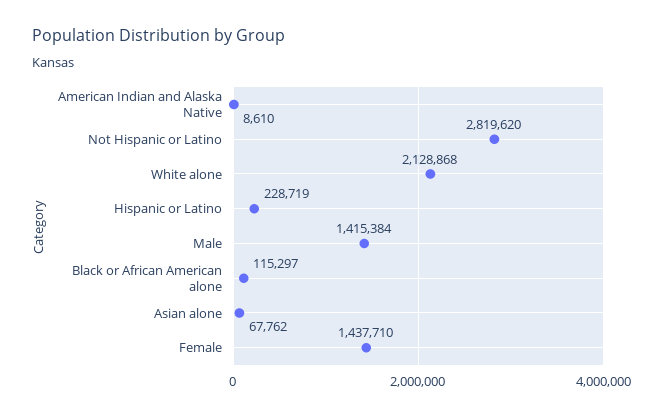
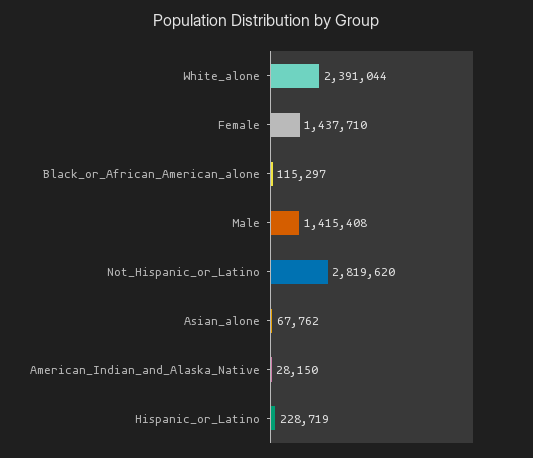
  {
-   "American Indian and Alaska Native": 8610,
+   "American Indian and Alaska Native": 28150,
    "Not Hispanic or Latino": 2819620,
-   "White alone": 2128868,
+   "White alone": 2391044,
    "Hispanic or Latino": 228719,
-   "Male": 1415384,
+   "Male": 1415408,
    "Black or African American alone": 115297,
    "Asian alone": 67762,
    "Female": 1437710
  }

